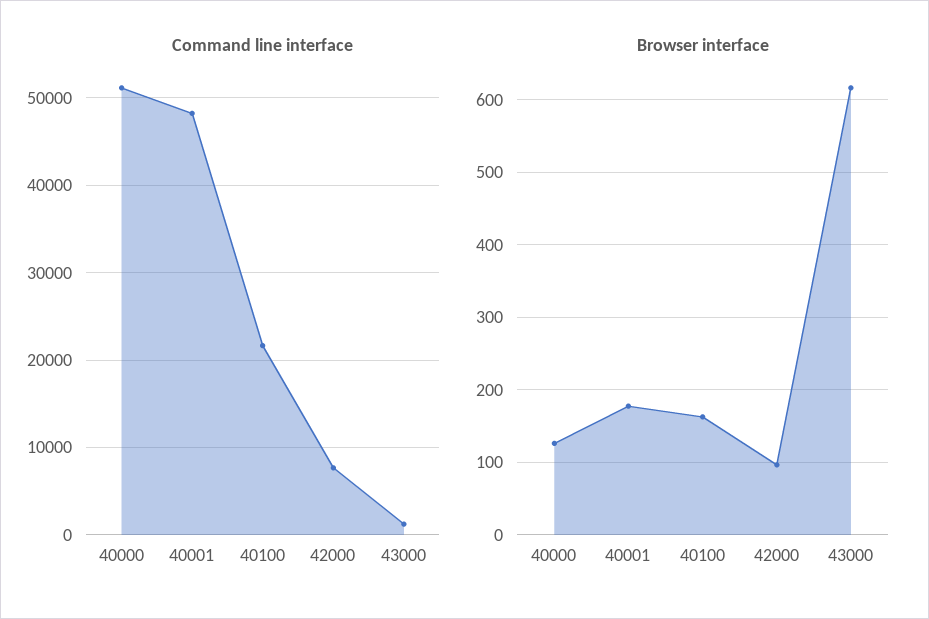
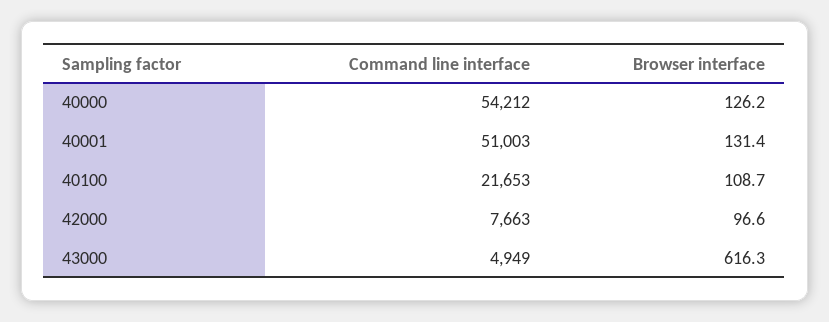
  {
    "Command line interface": {
-     "40000": 51000,
+     "40000": 54212,
-     "40001": 48000,
+     "40001": 51003,
      "40100": 21653,
      "42000": 7663,
-     "43000": 1000
+     "43000": 4949
    },
    "Browser interface": {
      "40000": 126.2,
-     "40001": 180,
+     "40001": 131.4,
-     "40100": 160,
+     "40100": 108.7,
      "42000": 96.6,
      "43000": 616.3
    }
  }

